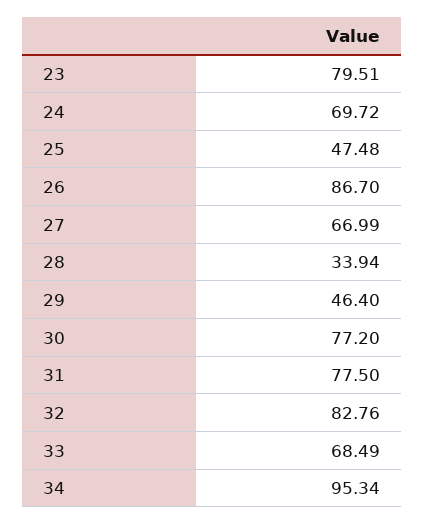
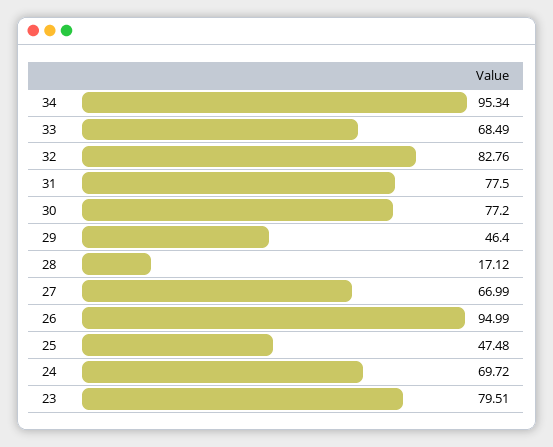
  {
    "23": 79.51,
    "24": 69.72,
    "25": 47.48,
-   "26": 86.7,
+   "26": 94.99,
    "27": 66.99,
-   "28": 33.94,
+   "28": 17.12,
    "29": 46.4,
    "30": 77.2,
    "31": 77.5,
    "32": 82.76,
    "33": 68.49,
    "34": 95.34
  }

